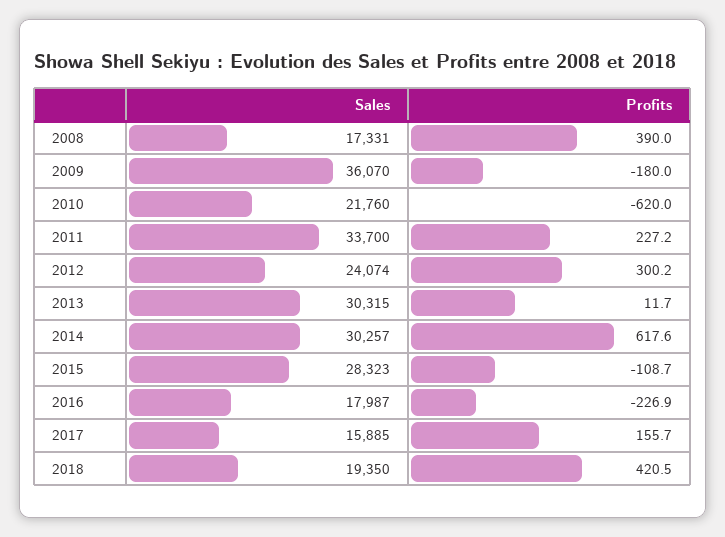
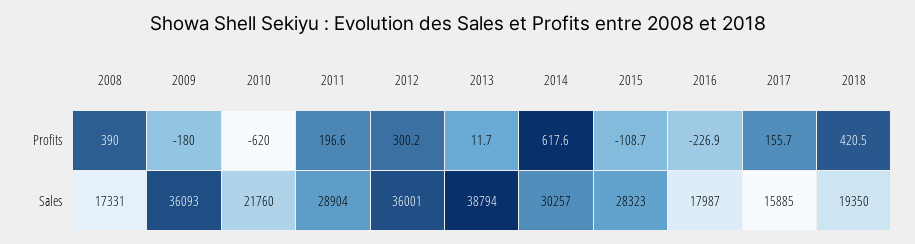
  {
    "Sales": {
      "2008": 17331,
-     "2009": 36070,
+     "2009": 36093,
      "2010": 21760,
-     "2011": 33700,
+     "2011": 28904,
-     "2012": 24074,
+     "2012": 36001,
-     "2013": 30315,
+     "2013": 38794,
      "2014": 30257,
      "2015": 28323,
      "2016": 17987,
      "2017": 15885,
      "2018": 19350
    },
    "Profits": {
      "2008": 390,
      "2009": -180,
      "2010": -620,
-     "2011": 227.2,
+     "2011": 196.6,
      "2012": 300.2,
      "2013": 11.7,
      "2014": 617.6,
      "2015": -108.7,
      "2016": -226.9,
      "2017": 155.7,
      "2018": 420.5
    }
  }

